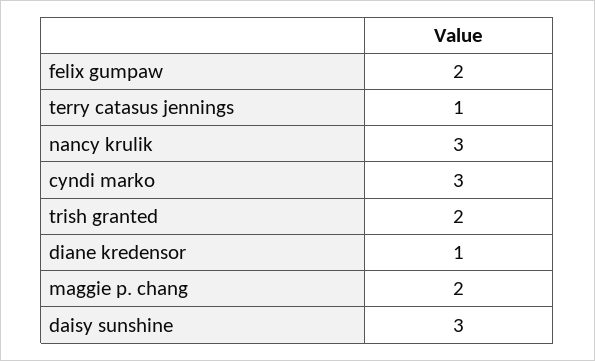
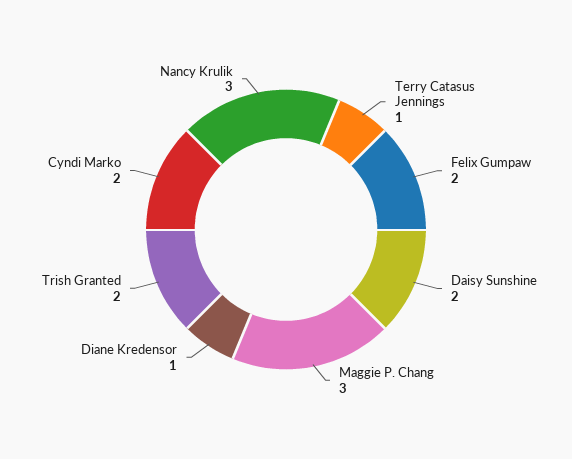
  {
    "felix gumpaw": 2,
    "terry catasus jennings": 1,
    "nancy krulik": 3,
-   "cyndi marko": 3,
+   "cyndi marko": 2,
    "trish granted": 2,
    "diane kredensor": 1,
-   "maggie p. chang": 2,
+   "maggie p. chang": 3,
-   "daisy sunshine": 3
+   "daisy sunshine": 2
  }

